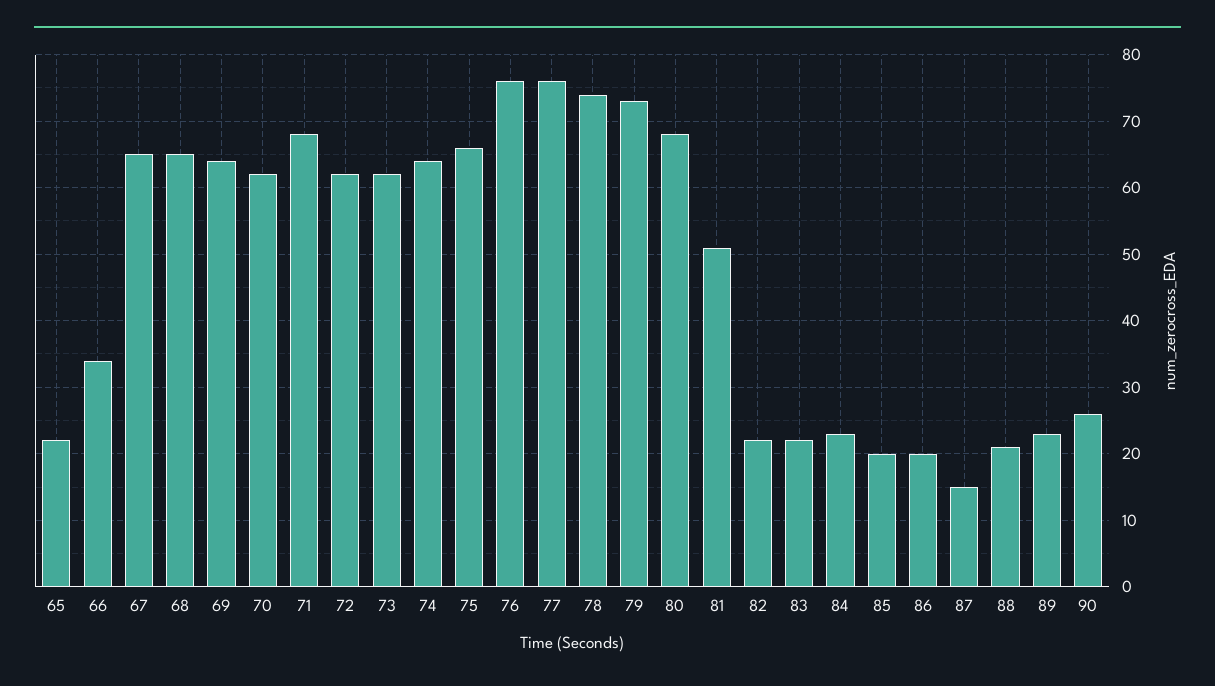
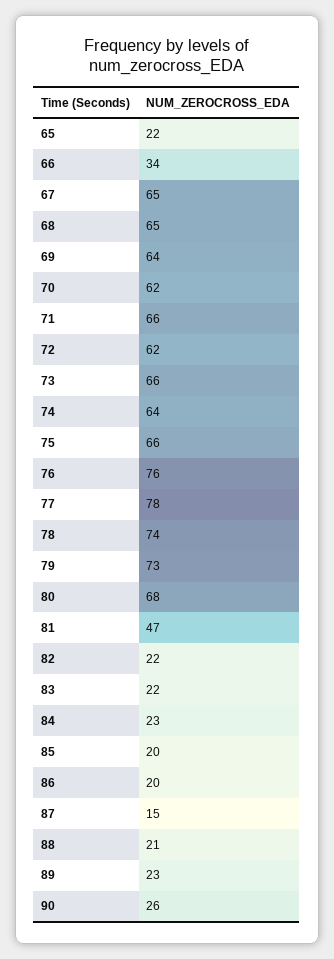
  {
    "65": 22,
    "66": 34,
    "67": 65,
    "68": 65,
    "69": 64,
    "70": 62,
-   "71": 68,
+   "71": 66,
    "72": 62,
-   "73": 62,
+   "73": 66,
    "74": 64,
    "75": 66,
    "76": 76,
-   "77": 76,
+   "77": 78,
    "78": 74,
    "79": 73,
    "80": 68,
-   "81": 51,
+   "81": 47,
    "82": 22,
    "83": 22,
    "84": 23,
    "85": 20,
    "86": 20,
    "87": 15,
    "88": 21,
    "89": 23,
    "90": 26
  }

